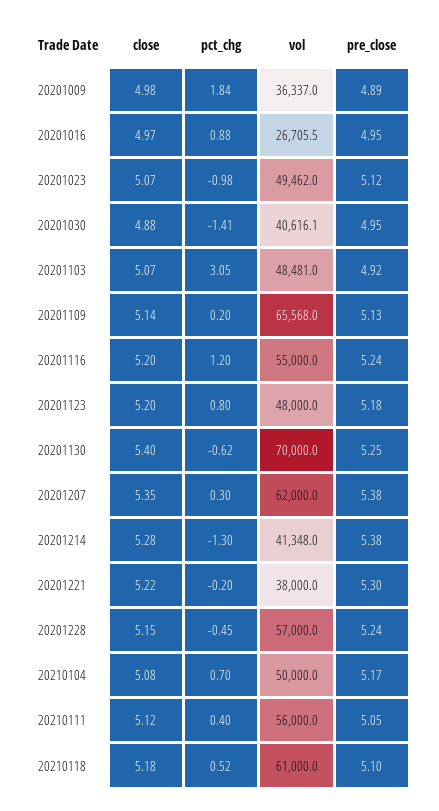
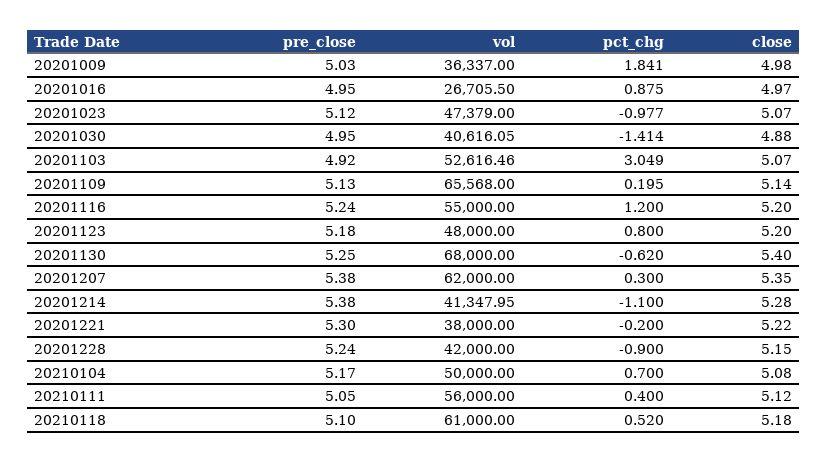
  {
    "close": {
      "20201009": 4.98,
      "20201016": 4.97,
      "20201023": 5.07,
      "20201030": 4.88,
      "20201103": 5.07,
      "20201109": 5.14,
      "20201116": 5.2,
      "20201123": 5.2,
      "20201130": 5.4,
      "20201207": 5.35,
      "20201214": 5.28,
      "20201221": 5.22,
      "20201228": 5.15,
      "20210104": 5.08,
      "20210111": 5.12,
      "20210118": 5.18
    },
    "pct_chg": {
      "20201009": 1.841,
      "20201016": 0.875,
      "20201023": -0.977,
      "20201030": -1.414,
      "20201103": 3.049,
      "20201109": 0.195,
      "20201116": 1.2,
      "20201123": 0.8,
      "20201130": -0.62,
      "20201207": 0.3,
-     "20201214": -1.3,
+     "20201214": -1.1,
      "20201221": -0.2,
-     "20201228": -0.45,
+     "20201228": -0.9,
      "20210104": 0.7,
      "20210111": 0.4,
      "20210118": 0.52
    },
    "vol": {
      "20201009": 36337,
      "20201016": 26705.5,
-     "20201023": 49462,
+     "20201023": 47379,
      "20201030": 40616.05,
-     "20201103": 48481,
+     "20201103": 52616.46,
      "20201109": 65568,
      "20201116": 55000,
      "20201123": 48000,
-     "20201130": 70000,
+     "20201130": 68000,
      "20201207": 62000,
      "20201214": 41347.95,
      "20201221": 38000,
-     "20201228": 57000,
+     "20201228": 42000,
      "20210104": 50000,
      "20210111": 56000,
      "20210118": 61000
    },
    "pre_close": {
-     "20201009": 4.89,
+     "20201009": 5.03,
      "20201016": 4.95,
      "20201023": 5.12,
      "20201030": 4.95,
      "20201103": 4.92,
      "20201109": 5.13,
      "20201116": 5.24,
      "20201123": 5.18,
      "20201130": 5.25,
      "20201207": 5.38,
      "20201214": 5.38,
      "20201221": 5.3,
      "20201228": 5.24,
      "20210104": 5.17,
      "20210111": 5.05,
      "20210118": 5.1
    }
  }

